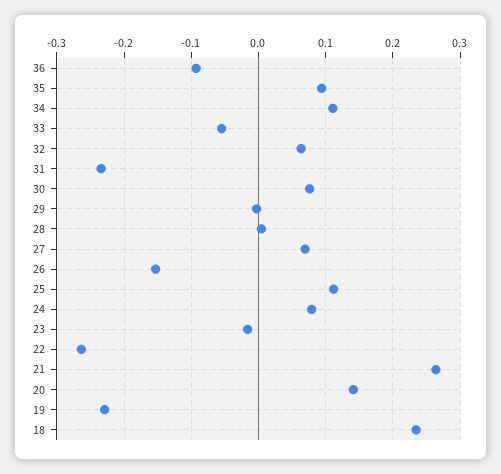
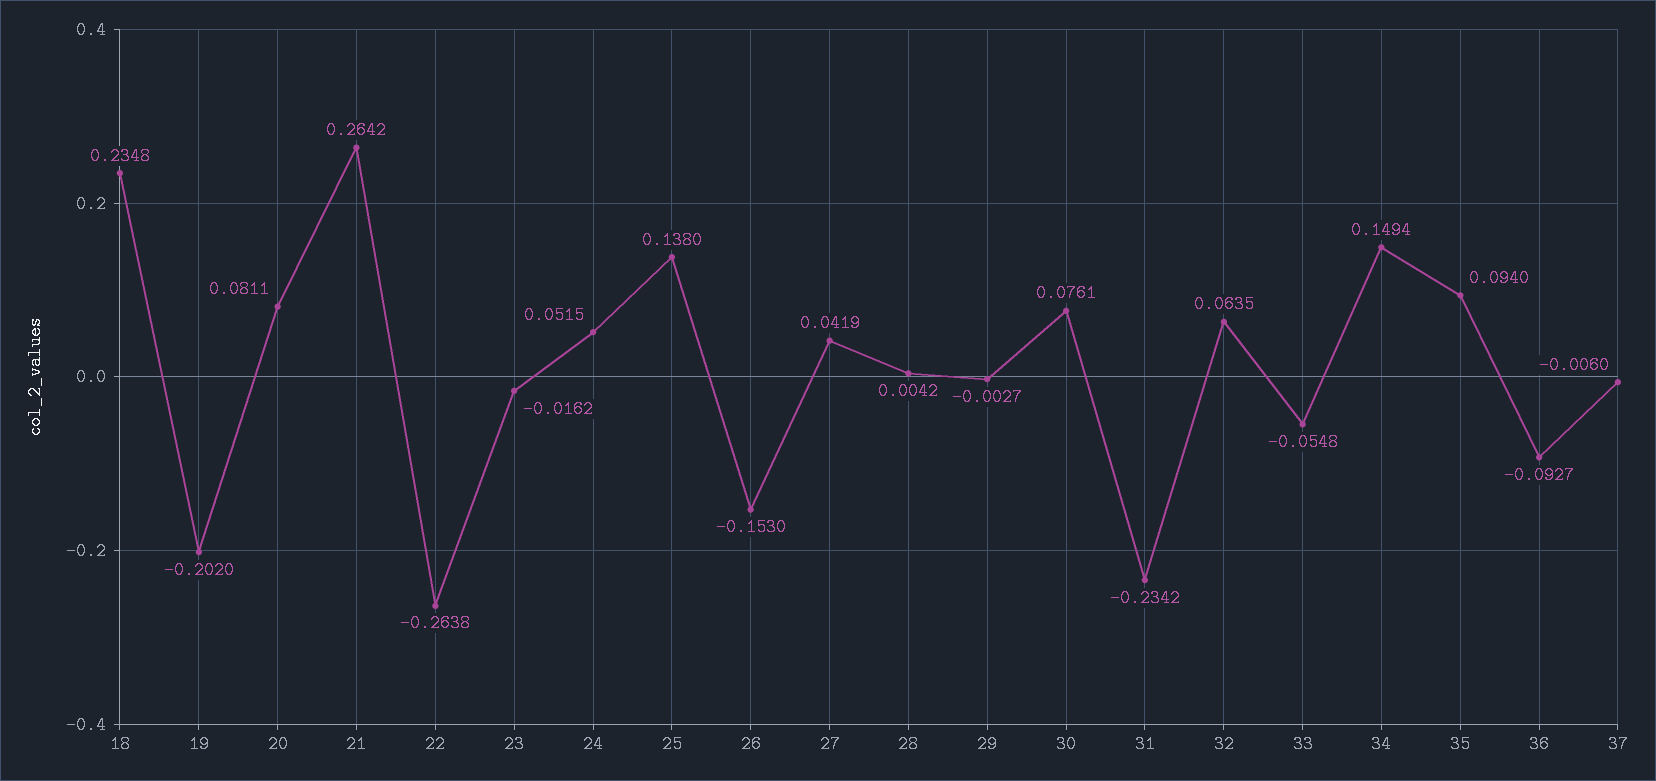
  {
    "36": -0.0927,
    "35": 0.094,
-   "34": 0.11,
+   "34": 0.1494,
    "33": -0.0548,
    "32": 0.0635,
    "31": -0.2342,
    "30": 0.0761,
    "29": -0.0027,
    "28": 0.0042,
-   "27": 0.07,
+   "27": 0.0419,
    "26": -0.153,
-   "25": 0.11,
+   "25": 0.138,
-   "24": 0.08,
+   "24": 0.0515,
    "23": -0.0162,
    "22": -0.2638,
    "21": 0.2642,
-   "20": 0.14,
+   "20": 0.0811,
-   "19": -0.23,
+   "19": -0.202,
-   "18": 0.2348
+   "18": 0.2348,
+   "37": -0.006
  }

